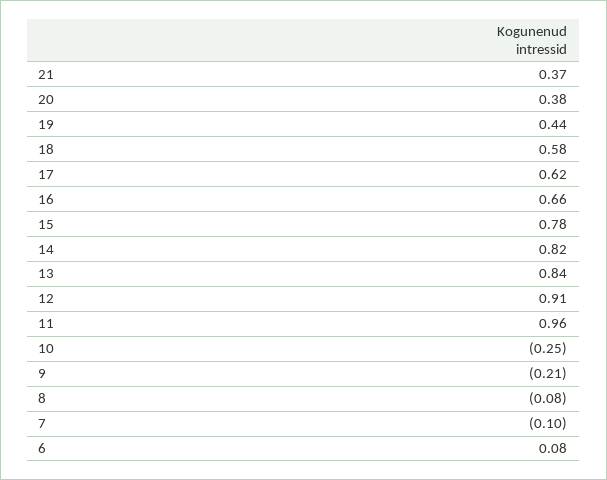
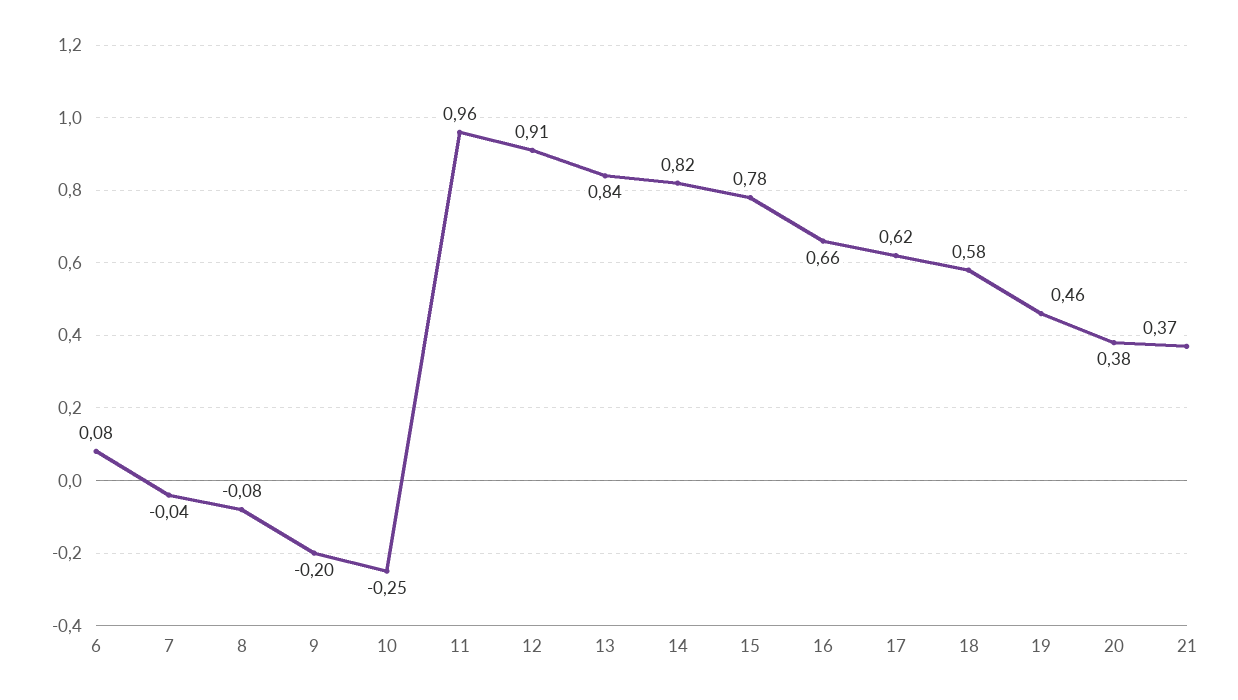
  {
    "21": 0.37,
    "20": 0.38,
-   "19": 0.44,
+   "19": 0.46,
    "18": 0.58,
    "17": 0.62,
    "16": 0.66,
    "15": 0.78,
    "14": 0.82,
    "13": 0.84,
    "12": 0.91,
    "11": 0.96,
    "10": -0.25,
-   "9": -0.21,
+   "9": -0.2,
    "8": -0.08,
-   "7": -0.1,
+   "7": -0.04,
    "6": 0.08
  }

